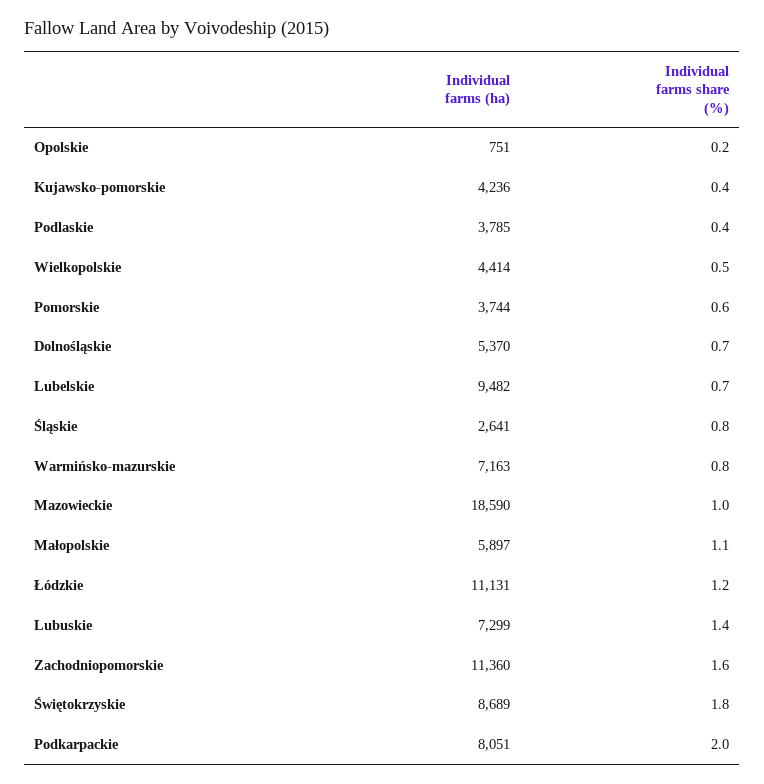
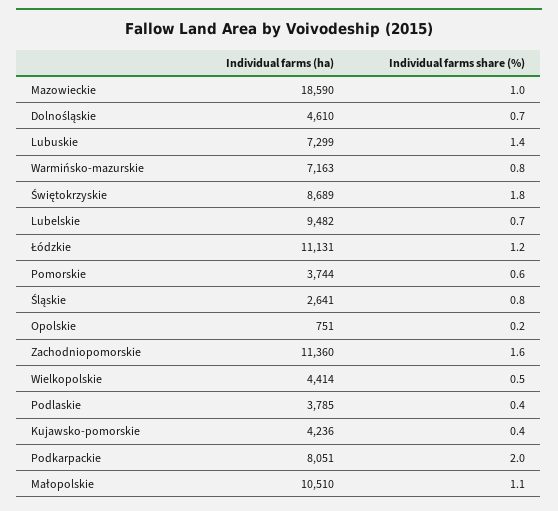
  {
    "Individual farms (ha)": {
      "Opolskie": 751,
      "Kujawsko-pomorskie": 4236,
      "Podlaskie": 3785,
      "Wielkopolskie": 4414,
      "Pomorskie": 3744,
-     "Dolnośląskie": 5370,
+     "Dolnośląskie": 4610,
      "Lubelskie": 9482,
      "Śląskie": 2641,
      "Warmińsko-mazurskie": 7163,
      "Mazowieckie": 18590,
-     "Małopolskie": 5897,
+     "Małopolskie": 10510,
      "Łódzkie": 11131,
      "Lubuskie": 7299,
      "Zachodniopomorskie": 11360,
      "Świętokrzyskie": 8689,
      "Podkarpackie": 8051
    },
    "Individual farms share (%)": {
      "Opolskie": 0.2,
      "Kujawsko-pomorskie": 0.4,
      "Podlaskie": 0.4,
      "Wielkopolskie": 0.5,
      "Pomorskie": 0.6,
      "Dolnośląskie": 0.7,
      "Lubelskie": 0.7,
      "Śląskie": 0.8,
      "Warmińsko-mazurskie": 0.8,
      "Mazowieckie": 1,
      "Małopolskie": 1.1,
      "Łódzkie": 1.2,
      "Lubuskie": 1.4,
      "Zachodniopomorskie": 1.6,
      "Świętokrzyskie": 1.8,
      "Podkarpackie": 2
    }
  }

